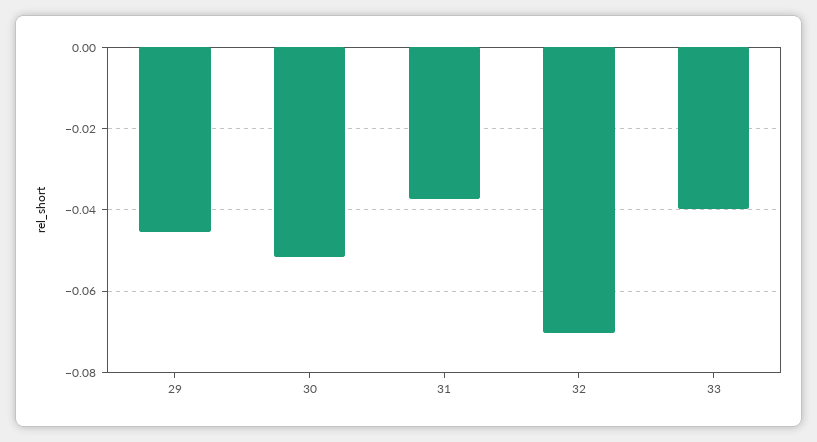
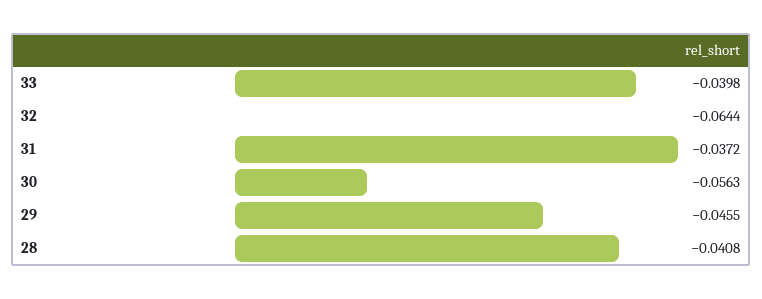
  {
    "29": -0.0455,
-   "30": -0.052,
+   "30": -0.0563,
    "31": -0.0372,
-   "32": -0.07,
+   "32": -0.0644,
-   "33": -0.0398
+   "33": -0.0398,
+   "28": -0.0408
  }

